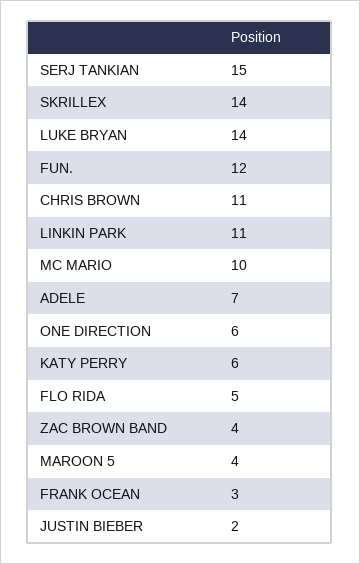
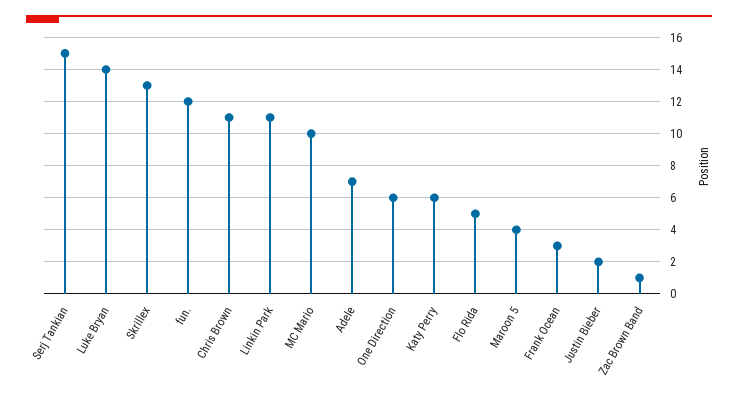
  {
    "SERJ TANKIAN": 15,
-   "SKRILLEX": 14,
+   "SKRILLEX": 13,
    "LUKE BRYAN": 14,
    "FUN.": 12,
    "CHRIS BROWN": 11,
    "LINKIN PARK": 11,
    "MC MARIO": 10,
    "ADELE": 7,
    "ONE DIRECTION": 6,
    "KATY PERRY": 6,
    "FLO RIDA": 5,
-   "ZAC BROWN BAND": 4,
+   "ZAC BROWN BAND": 1,
    "MAROON 5": 4,
    "FRANK OCEAN": 3,
    "JUSTIN BIEBER": 2
  }

